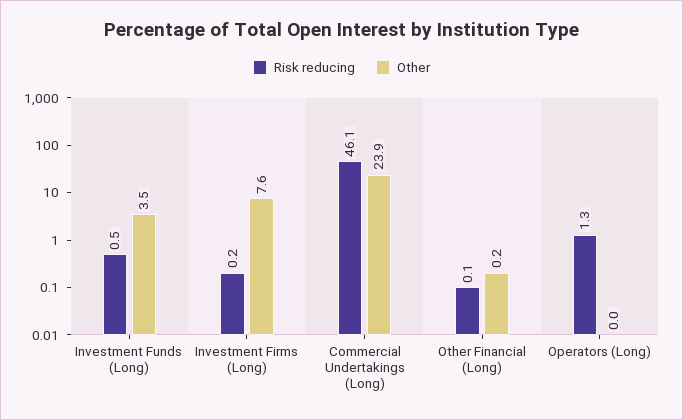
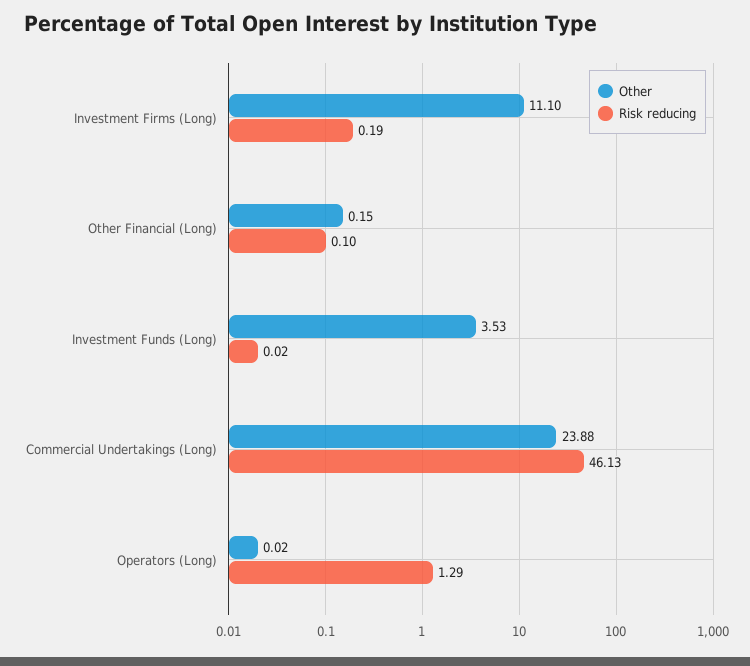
  {
    "Risk reducing": {
-     "Investment Funds (Long)": 0.5,
+     "Investment Funds (Long)": 0.02,
      "Investment Firms (Long)": 0.19,
      "Commercial Undertakings (Long)": 46.13,
      "Other Financial (Long)": 0.1,
      "Operators (Long)": 1.29
    },
    "Other": {
      "Investment Funds (Long)": 3.53,
-     "Investment Firms (Long)": 7.6,
+     "Investment Firms (Long)": 11.1,
      "Commercial Undertakings (Long)": 23.88,
      "Other Financial (Long)": 0.15,
      "Operators (Long)": 0.02
    }
  }

